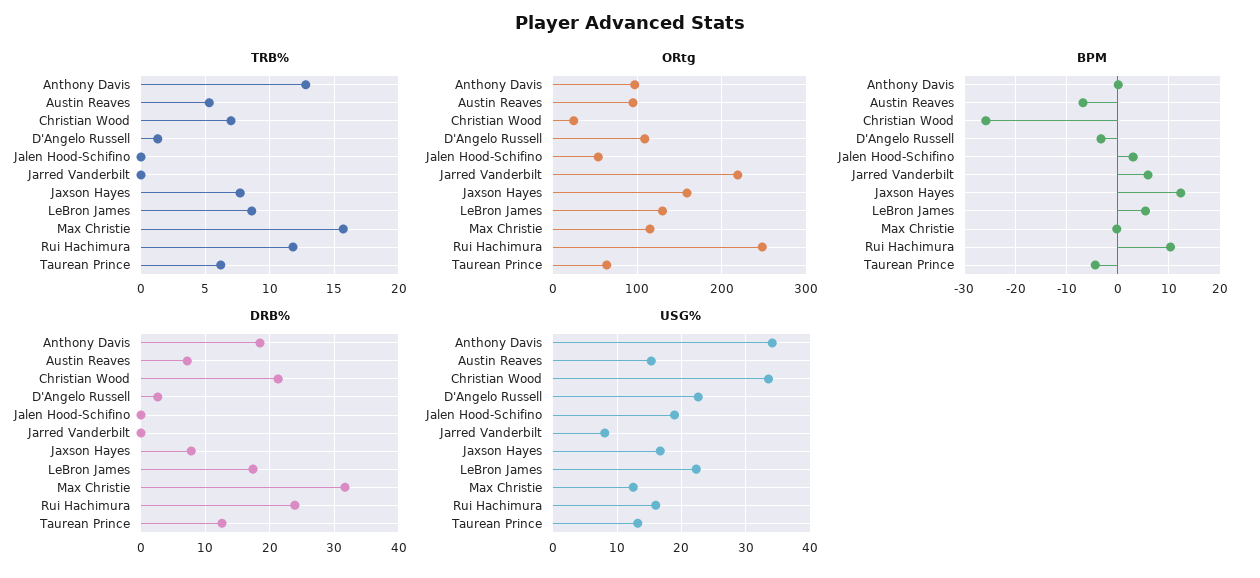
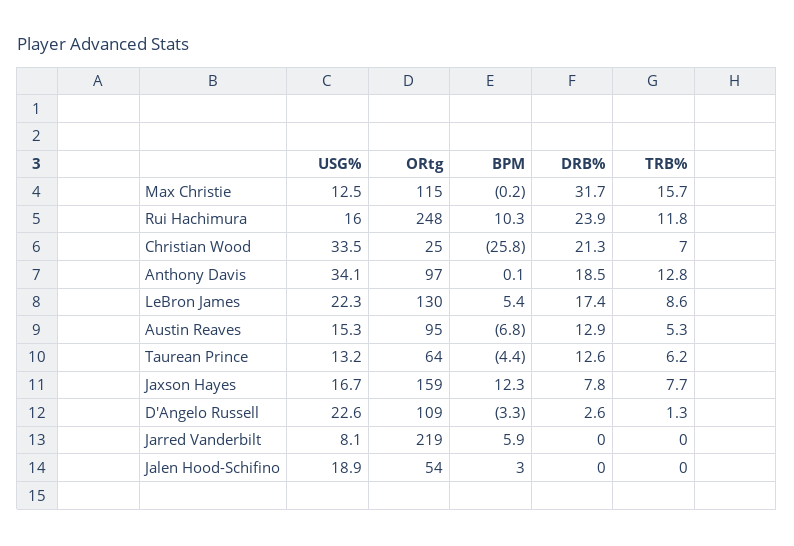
  {
    "TRB%": {
      "Anthony Davis": 12.8,
      "Austin Reaves": 5.3,
      "Christian Wood": 7,
      "D'Angelo Russell": 1.3,
      "Jalen Hood-Schifino": 0,
      "Jarred Vanderbilt": 0,
      "Jaxson Hayes": 7.7,
      "LeBron James": 8.6,
      "Max Christie": 15.7,
      "Rui Hachimura": 11.8,
      "Taurean Prince": 6.2
    },
    "ORtg": {
      "Anthony Davis": 97,
      "Austin Reaves": 95,
      "Christian Wood": 25,
      "D'Angelo Russell": 109,
      "Jalen Hood-Schifino": 54,
      "Jarred Vanderbilt": 219,
      "Jaxson Hayes": 159,
      "LeBron James": 130,
      "Max Christie": 115,
      "Rui Hachimura": 248,
      "Taurean Prince": 64
    },
    "BPM": {
      "Anthony Davis": 0.1,
      "Austin Reaves": -6.8,
      "Christian Wood": -25.8,
      "D'Angelo Russell": -3.3,
      "Jalen Hood-Schifino": 3,
      "Jarred Vanderbilt": 5.9,
      "Jaxson Hayes": 12.3,
      "LeBron James": 5.4,
      "Max Christie": -0.2,
      "Rui Hachimura": 10.3,
      "Taurean Prince": -4.4
    },
    "DRB%": {
      "Anthony Davis": 18.5,
-     "Austin Reaves": 7,
+     "Austin Reaves": 12.9,
      "Christian Wood": 21.3,
      "D'Angelo Russell": 2.6,
      "Jalen Hood-Schifino": 0,
      "Jarred Vanderbilt": 0,
      "Jaxson Hayes": 7.8,
      "LeBron James": 17.4,
      "Max Christie": 31.7,
      "Rui Hachimura": 23.9,
      "Taurean Prince": 12.6
    },
    "USG%": {
      "Anthony Davis": 34.1,
      "Austin Reaves": 15.3,
      "Christian Wood": 33.5,
      "D'Angelo Russell": 22.6,
      "Jalen Hood-Schifino": 18.9,
      "Jarred Vanderbilt": 8.1,
      "Jaxson Hayes": 16.7,
      "LeBron James": 22.3,
      "Max Christie": 12.5,
      "Rui Hachimura": 16,
      "Taurean Prince": 13.2
    }
  }

